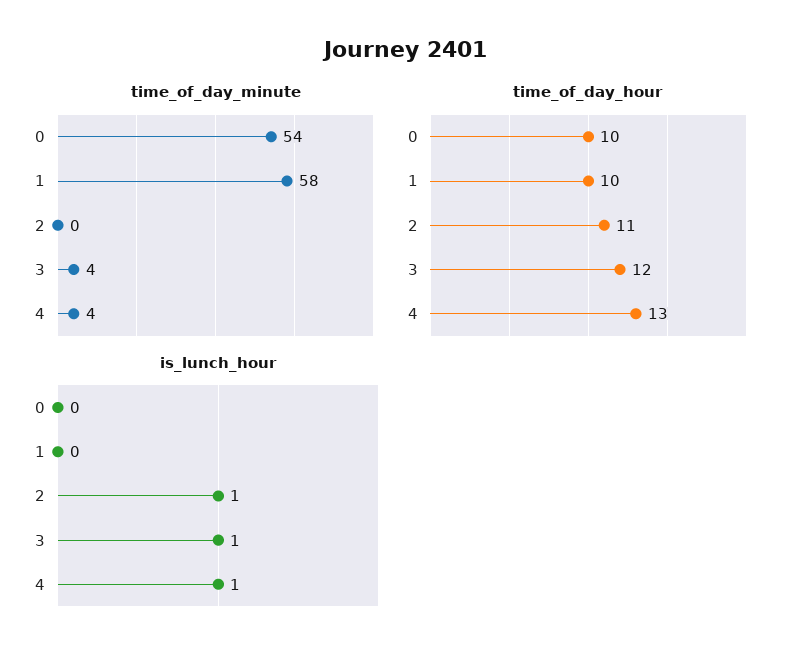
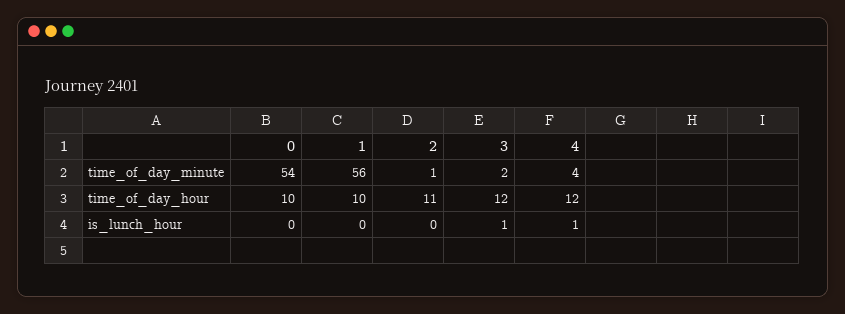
  {
    "time_of_day_minute": {
      "0": 54,
-     "1": 58,
+     "1": 56,
-     "2": 0,
+     "2": 1,
-     "3": 4,
+     "3": 2,
      "4": 4
    },
    "time_of_day_hour": {
      "0": 10,
      "1": 10,
      "2": 11,
      "3": 12,
-     "4": 13
+     "4": 12
    },
    "is_lunch_hour": {
      "0": 0,
      "1": 0,
-     "2": 1,
+     "2": 0,
      "3": 1,
      "4": 1
    }
  }

